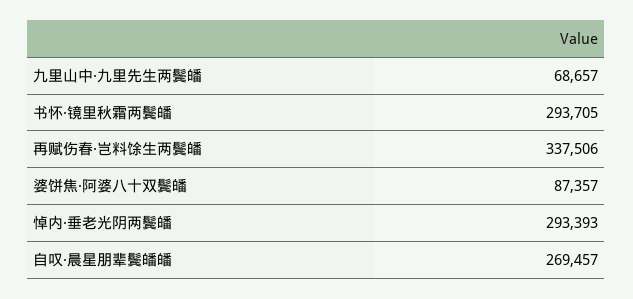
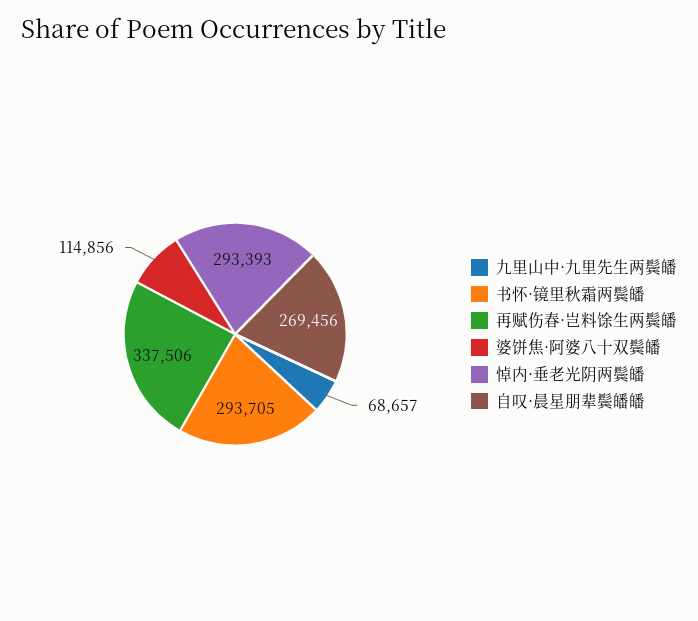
  {
    "九里山中·九里先生两鬓皤": 68657,
    "书怀·镜里秋霜两鬓皤": 293705,
    "再赋伤春·岂料馀生两鬓皤": 337506,
-   "婆饼焦·阿婆八十双鬓皤": 87357,
+   "婆饼焦·阿婆八十双鬓皤": 114856,
    "悼内·垂老光阴两鬓皤": 293393,
-   "自叹·晨星朋辈鬓皤皤": 269457
+   "自叹·晨星朋辈鬓皤皤": 269456
  }

